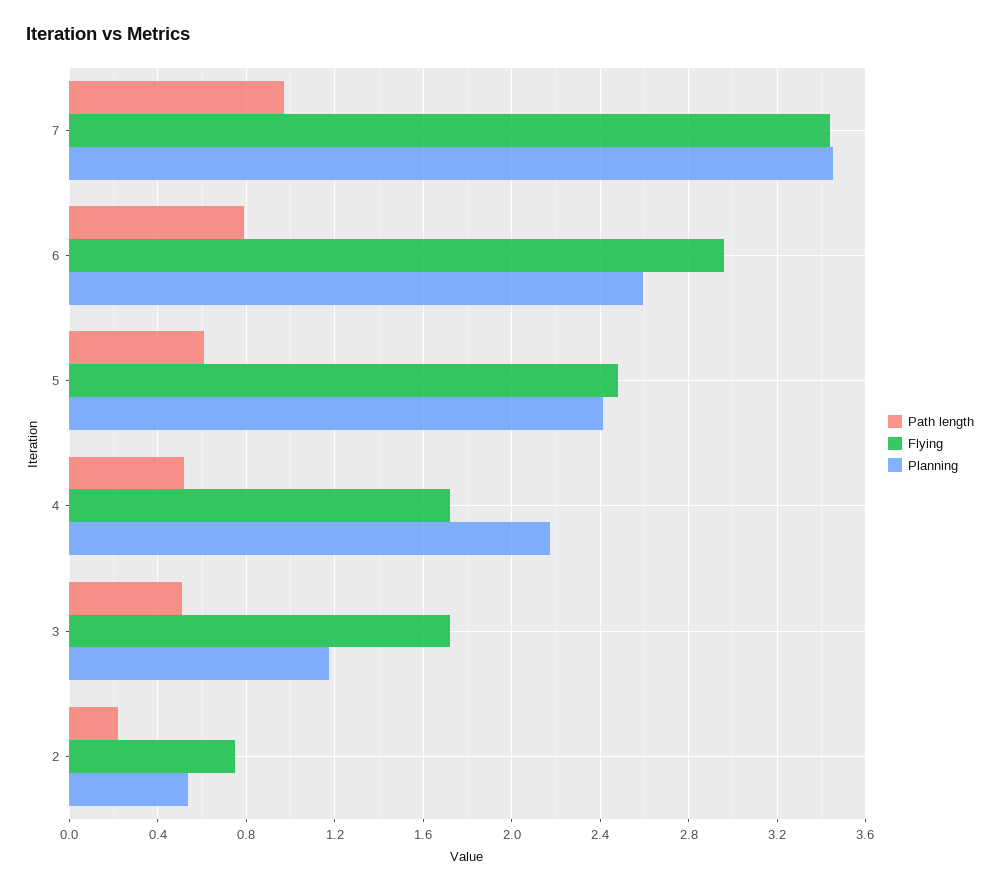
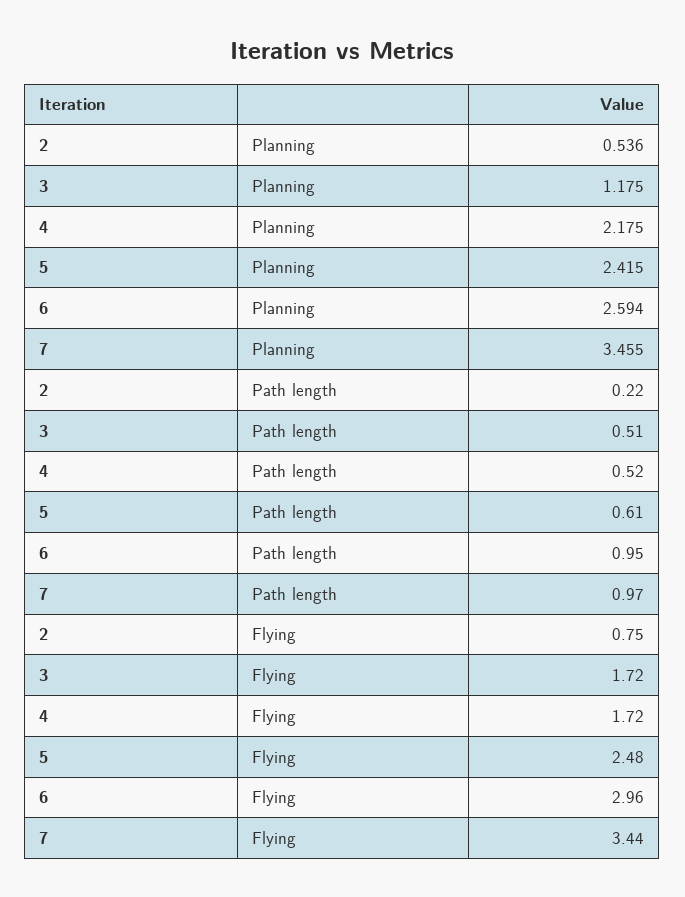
  {
    "Path length": {
      "7": 0.97,
-     "6": 0.8,
+     "6": 0.95,
      "5": 0.61,
      "4": 0.52,
      "3": 0.51,
      "2": 0.22
    },
    "Flying": {
      "7": 3.44,
      "6": 2.96,
      "5": 2.48,
      "4": 1.72,
      "3": 1.72,
      "2": 0.75
    },
    "Planning": {
      "7": 3.455,
      "6": 2.594,
      "5": 2.415,
      "4": 2.175,
      "3": 1.175,
      "2": 0.536
    }
  }

